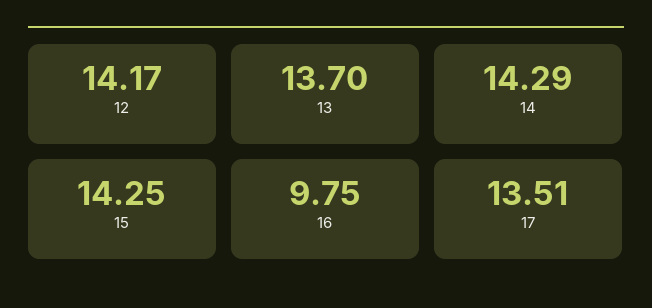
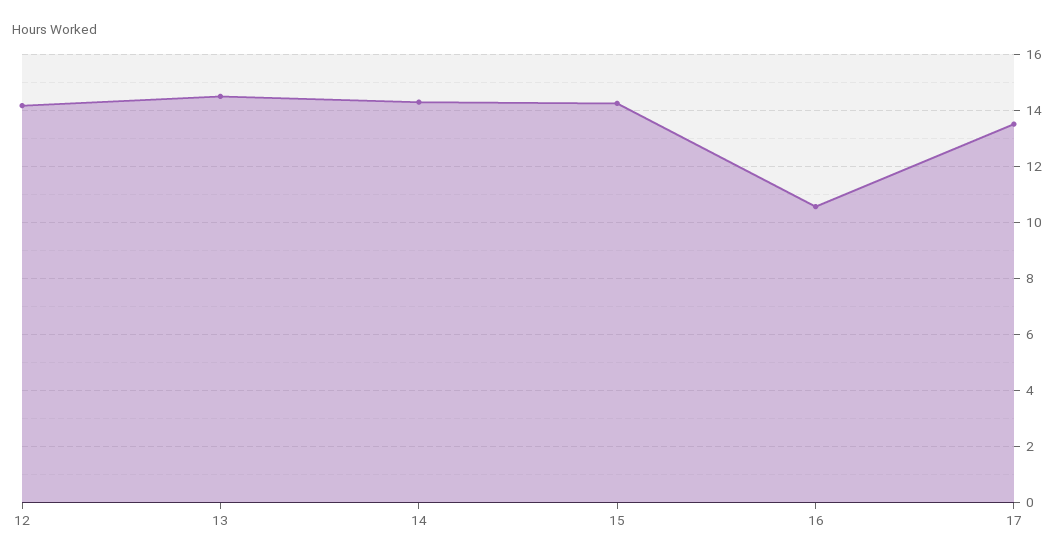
  {
    "12": 14.17,
-   "13": 13.7,
+   "13": 14.5,
    "14": 14.29,
    "15": 14.25,
-   "16": 9.75,
+   "16": 10.5,
    "17": 13.51
  }

